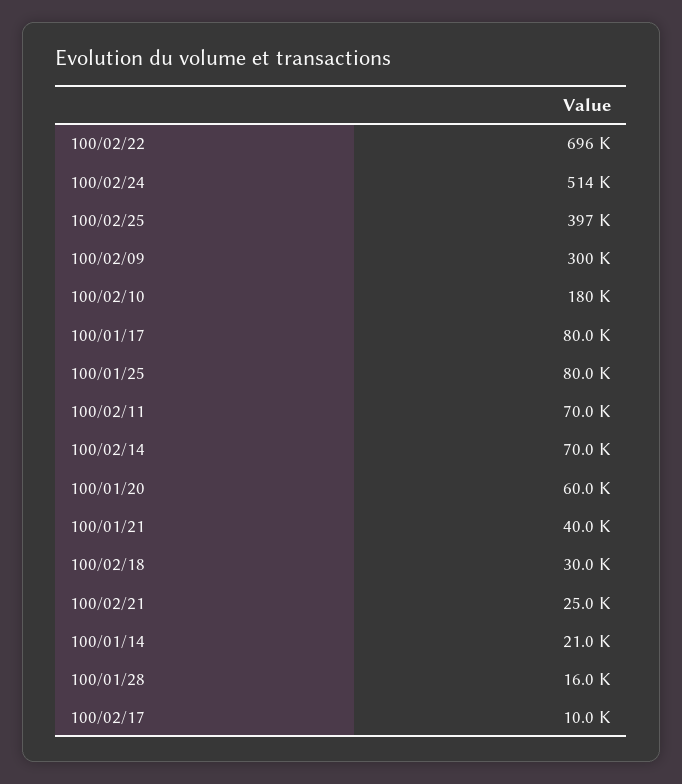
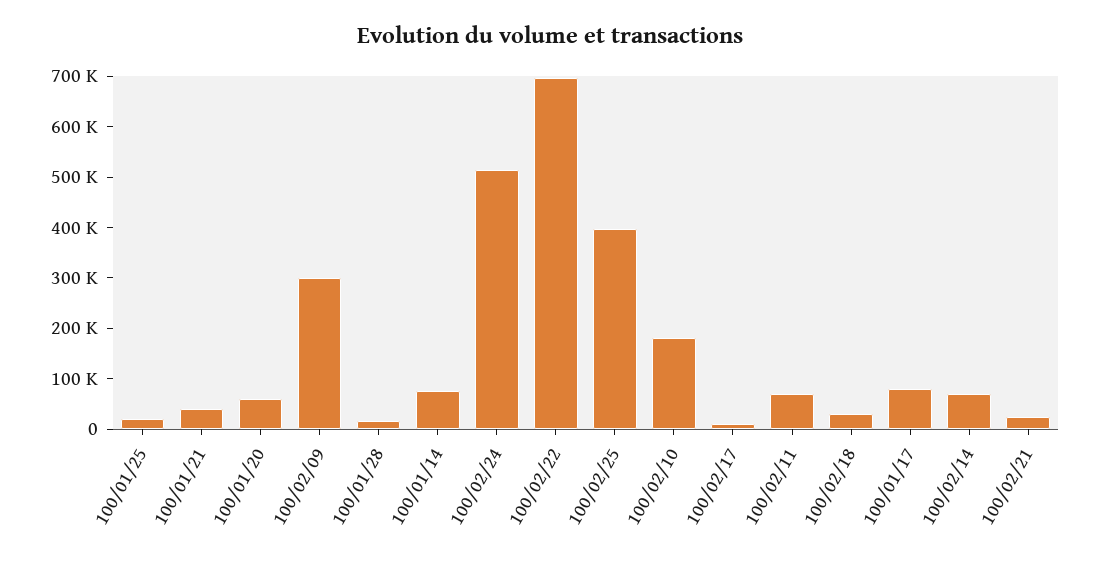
  {
    "100/02/22": 696000,
    "100/02/24": 514000,
    "100/02/25": 397000,
    "100/02/09": 300000,
    "100/02/10": 180000,
    "100/01/17": 80000,
-   "100/01/25": 80000,
+   "100/01/25": 20000,
    "100/02/11": 70000,
    "100/02/14": 70000,
    "100/01/20": 60000,
    "100/01/21": 40000,
    "100/02/18": 30000,
    "100/02/21": 25000,
-   "100/01/14": 21000,
+   "100/01/14": 80000,
    "100/01/28": 16000,
    "100/02/17": 10000
  }

